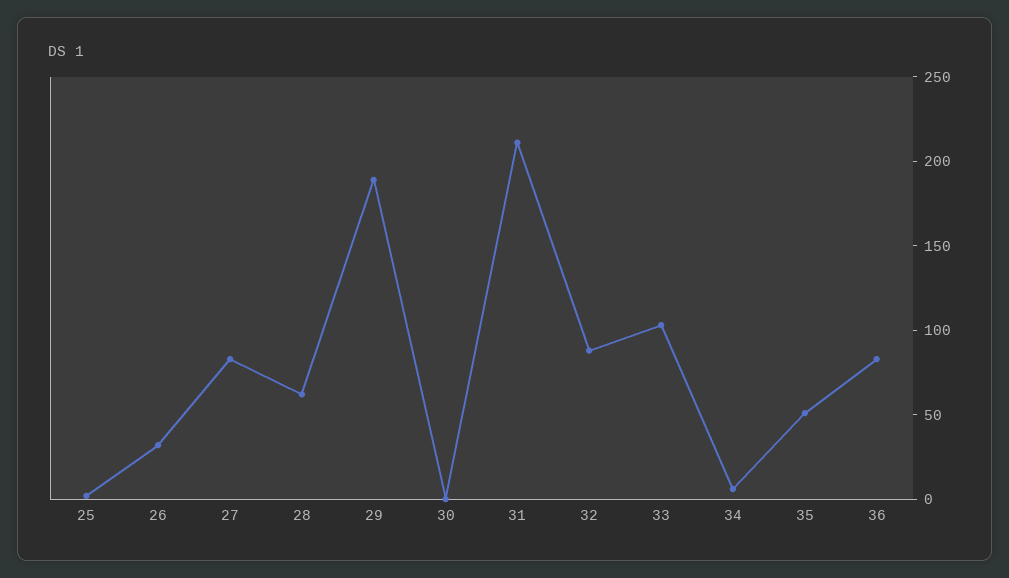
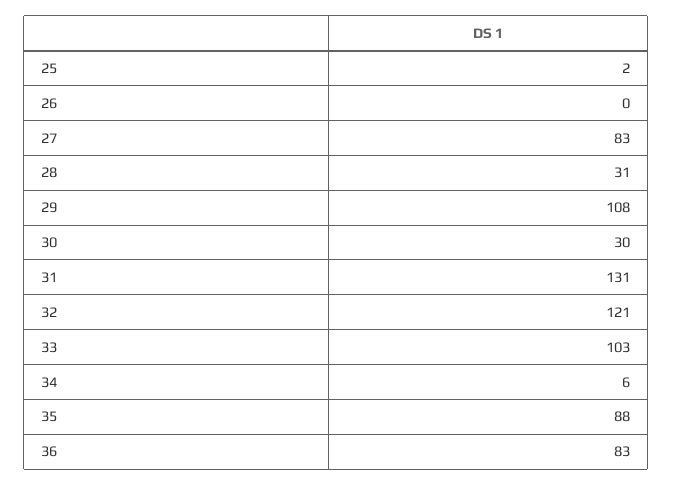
  {
    "25": 2,
-   "26": 30,
+   "26": 0,
    "27": 83,
-   "28": 60,
+   "28": 31,
-   "29": 190,
+   "29": 108,
-   "30": 0,
+   "30": 30,
-   "31": 210,
+   "31": 131,
-   "32": 90,
+   "32": 121,
    "33": 103,
    "34": 6,
-   "35": 50,
+   "35": 88,
    "36": 83
  }

